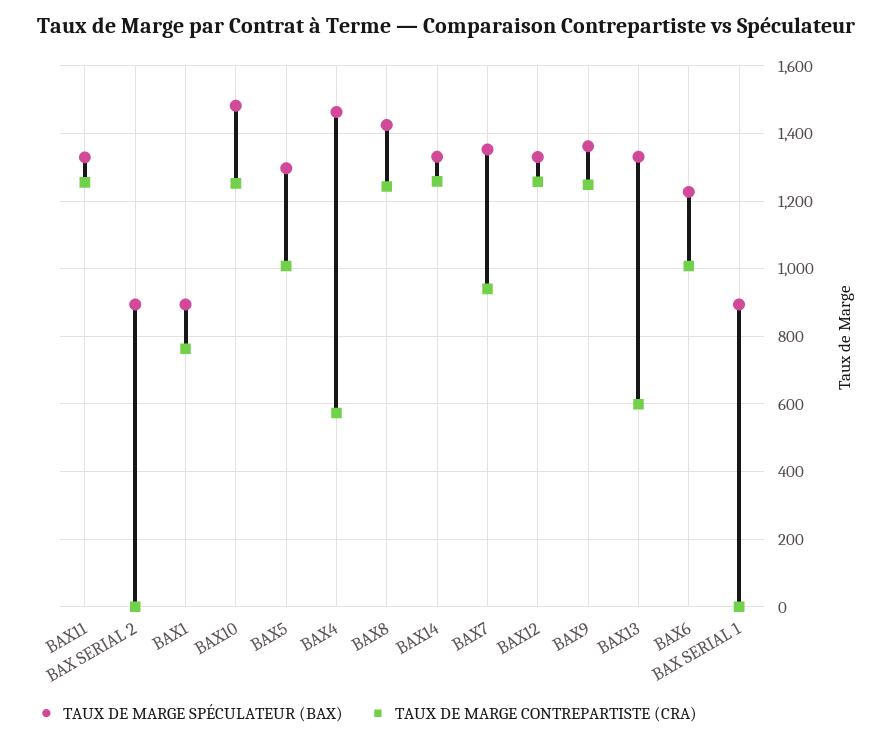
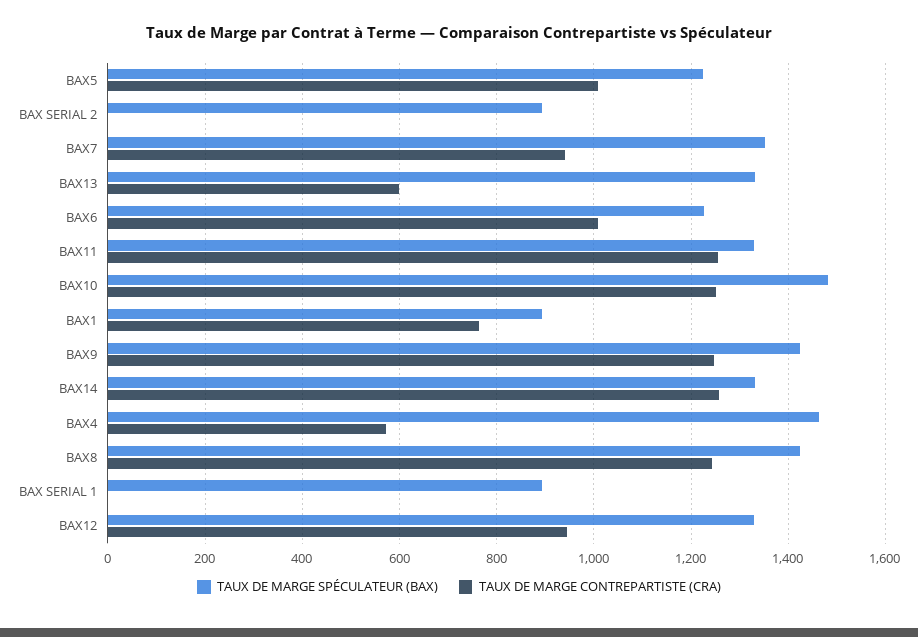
  {
    "TAUX DE MARGE SPÉCULATEUR (BAX)": {
      "BAX11": 1320,
      "BAX SERIAL 2": 900,
      "BAX1": 900,
      "BAX10": 1480,
-     "BAX5": 1300,
+     "BAX5": 1220,
      "BAX4": 1460,
      "BAX8": 1420,
      "BAX14": 1340,
      "BAX7": 1360,
      "BAX12": 1340,
-     "BAX9": 1360,
+     "BAX9": 1420,
      "BAX13": 1340,
      "BAX6": 1220,
      "BAX SERIAL 1": 900
    },
    "TAUX DE MARGE CONTREPARTISTE (CRA)": {
      "BAX11": 1260,
      "BAX SERIAL 2": 0,
      "BAX1": 760,
      "BAX10": 1260,
      "BAX5": 1000,
      "BAX4": 580,
      "BAX8": 1240,
      "BAX14": 1260,
      "BAX7": 940,
-     "BAX12": 1260,
+     "BAX12": 940,
      "BAX9": 1240,
      "BAX13": 600,
      "BAX6": 1000,
      "BAX SERIAL 1": 0
    }
  }

